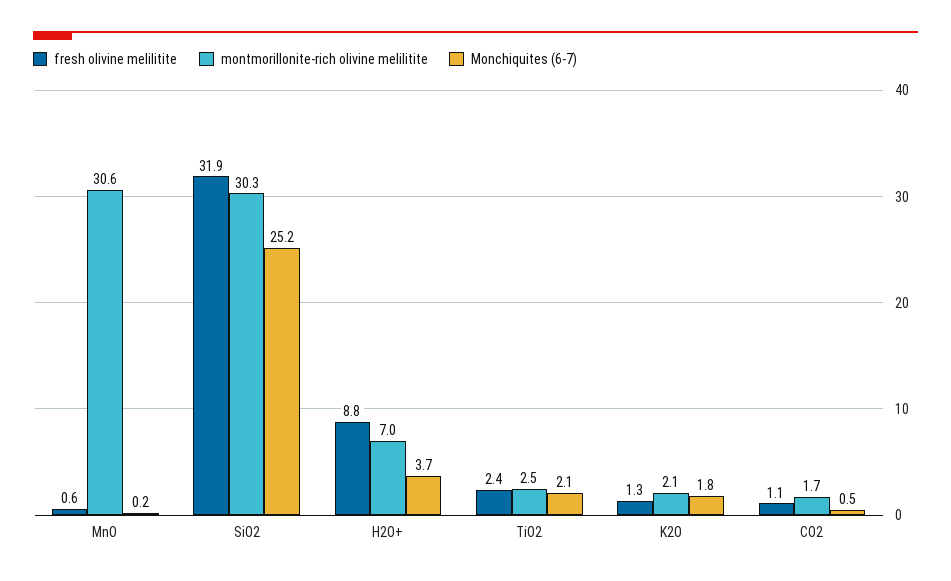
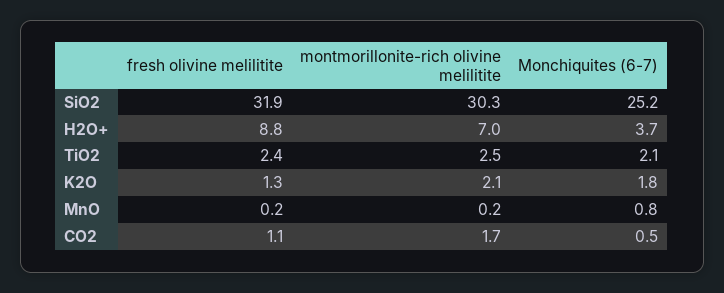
  {
    "fresh olivine melilitite": {
-     "MnO": 0.6,
+     "MnO": 0.2,
      "SiO2": 31.9,
      "H2O+": 8.8,
      "TiO2": 2.4,
      "K2O": 1.3,
      "CO2": 1.1
    },
    "montmorillonite-rich olivine melilitite": {
-     "MnO": 30.6,
+     "MnO": 0.2,
      "SiO2": 30.3,
      "H2O+": 7,
      "TiO2": 2.5,
      "K2O": 2.1,
      "CO2": 1.7
    },
    "Monchiquites (6-7)": {
-     "MnO": 0.2,
+     "MnO": 0.8,
      "SiO2": 25.2,
      "H2O+": 3.7,
      "TiO2": 2.1,
      "K2O": 1.8,
      "CO2": 0.5
    }
  }

